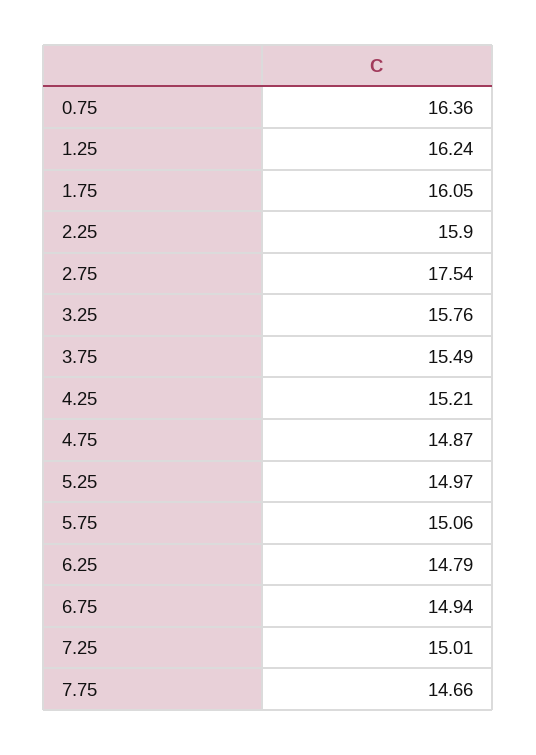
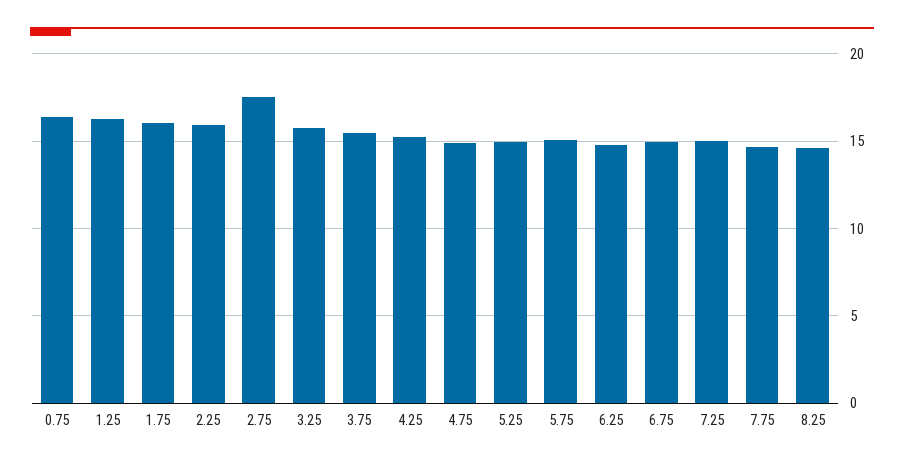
  {
    "0.75": 16.36,
    "1.25": 16.24,
    "1.75": 16.05,
    "2.25": 15.9,
    "2.75": 17.54,
    "3.25": 15.76,
    "3.75": 15.49,
    "4.25": 15.21,
    "4.75": 14.87,
    "5.25": 14.97,
    "5.75": 15.06,
    "6.25": 14.79,
    "6.75": 14.94,
    "7.25": 15.01,
-   "7.75": 14.66
+   "7.75": 14.66,
+   "8.25": 14.5
  }

